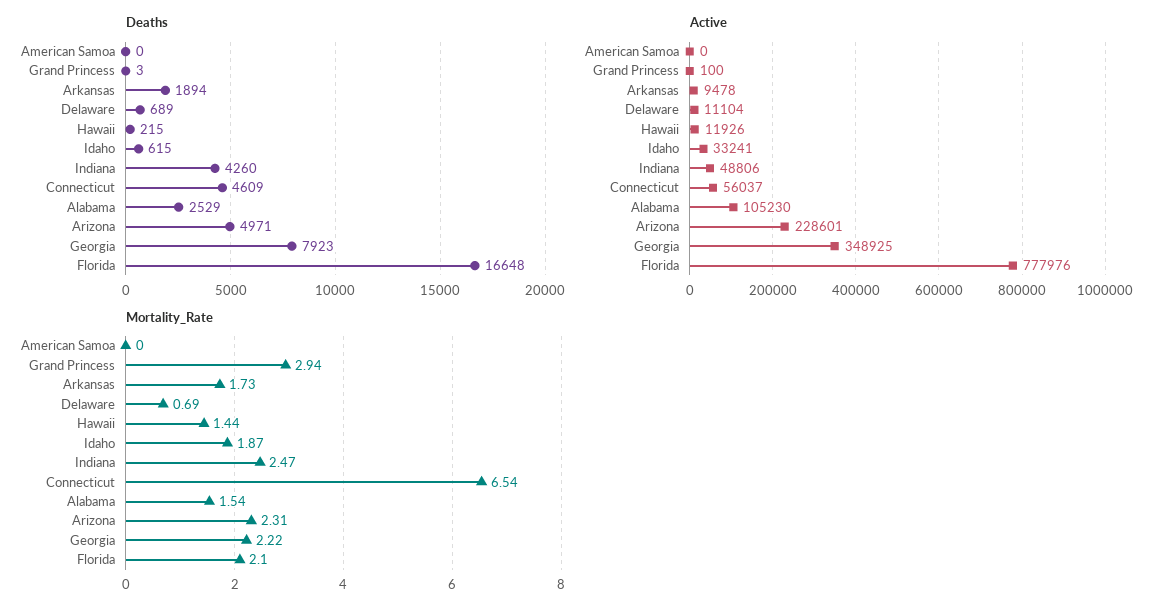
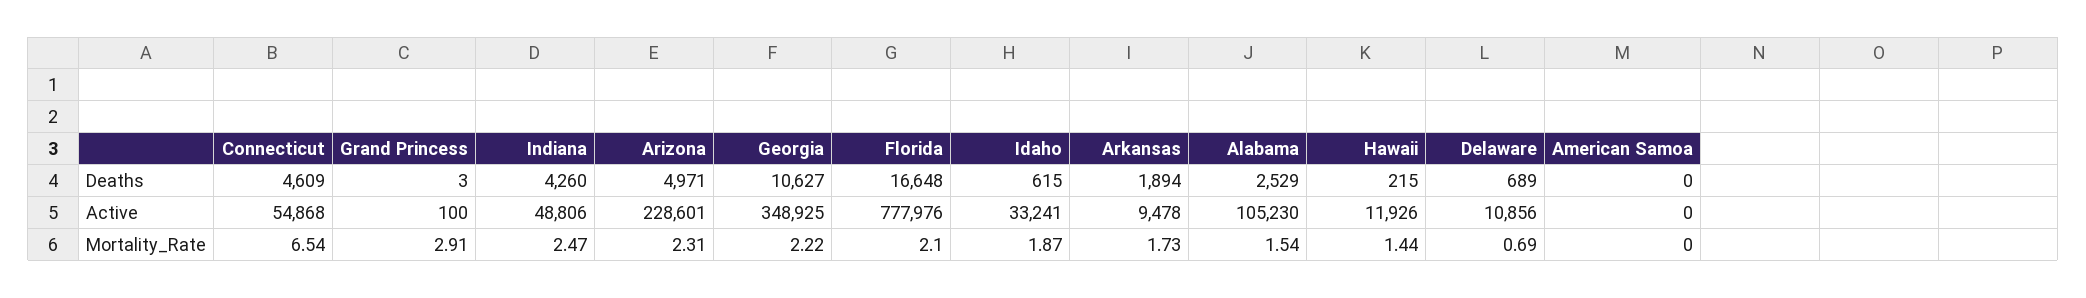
  {
    "Deaths": {
      "American Samoa": 0,
      "Grand Princess": 3,
      "Arkansas": 1894,
      "Delaware": 689,
      "Hawaii": 215,
      "Idaho": 615,
      "Indiana": 4260,
      "Connecticut": 4609,
      "Alabama": 2529,
      "Arizona": 4971,
-     "Georgia": 7923,
+     "Georgia": 10627,
      "Florida": 16648
    },
    "Active": {
      "American Samoa": 0,
      "Grand Princess": 100,
      "Arkansas": 9478,
-     "Delaware": 11104,
+     "Delaware": 10856,
      "Hawaii": 11926,
      "Idaho": 33241,
      "Indiana": 48806,
-     "Connecticut": 56037,
+     "Connecticut": 54868,
      "Alabama": 105230,
      "Arizona": 228601,
      "Georgia": 348925,
      "Florida": 777976
    },
    "Mortality_Rate": {
      "American Samoa": 0,
-     "Grand Princess": 2.94,
+     "Grand Princess": 2.91,
      "Arkansas": 1.73,
      "Delaware": 0.69,
      "Hawaii": 1.44,
      "Idaho": 1.87,
      "Indiana": 2.47,
      "Connecticut": 6.54,
      "Alabama": 1.54,
      "Arizona": 2.31,
      "Georgia": 2.22,
      "Florida": 2.1
    }
  }

